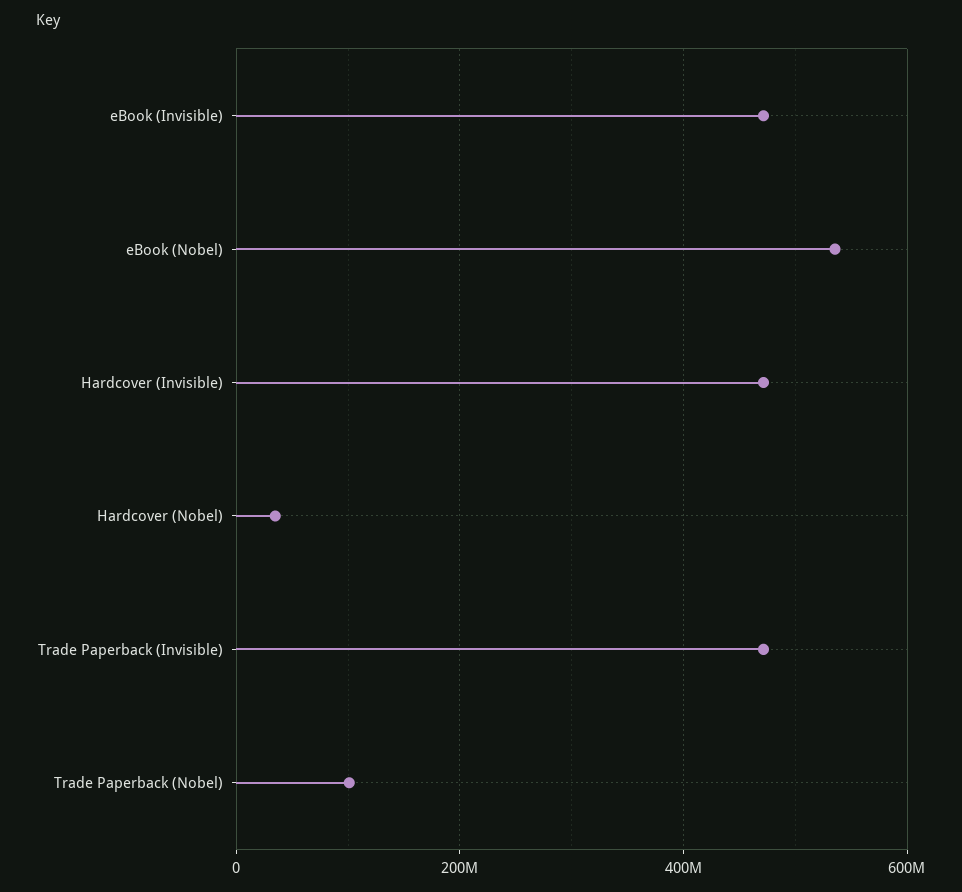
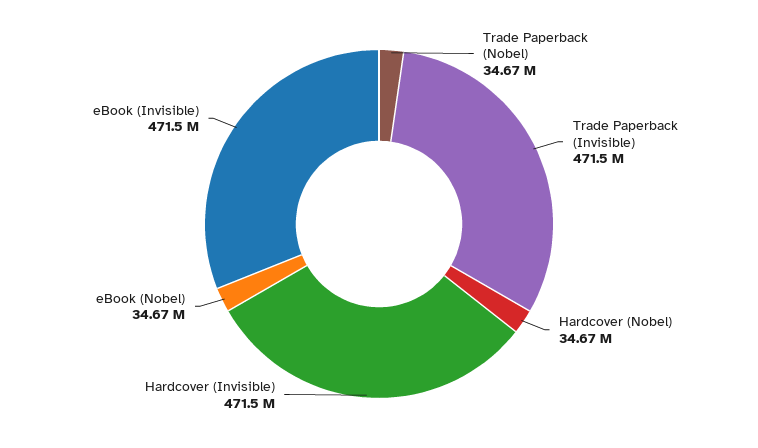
  {
    "eBook (Invisible)": 471500000,
-   "eBook (Nobel)": 540000000,
+   "eBook (Nobel)": 34670000,
    "Hardcover (Invisible)": 471500000,
    "Hardcover (Nobel)": 34670000,
    "Trade Paperback (Invisible)": 471500000,
-   "Trade Paperback (Nobel)": 100000000
+   "Trade Paperback (Nobel)": 34670000
  }

